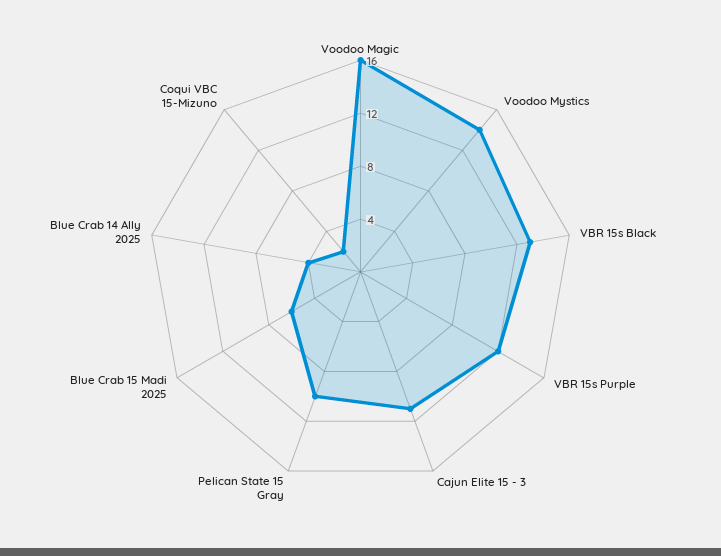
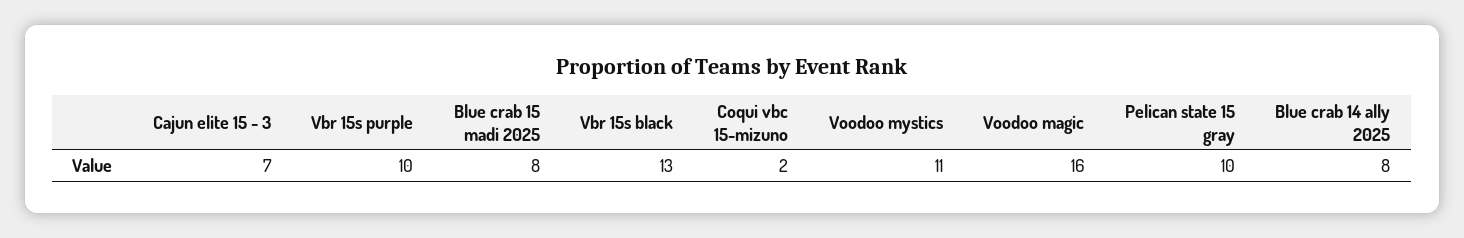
  {
    "Voodoo Magic": 16,
-   "Voodoo Mystics": 14,
+   "Voodoo Mystics": 11,
    "VBR 15s Black": 13,
-   "VBR 15s Purple": 12,
+   "VBR 15s Purple": 10,
-   "Cajun Elite 15 - 3": 11,
+   "Cajun Elite 15 - 3": 7,
    "Pelican State 15 Gray": 10,
-   "Blue Crab 15 Madi 2025": 6,
+   "Blue Crab 15 Madi 2025": 8,
-   "Blue Crab 14 Ally 2025": 4,
+   "Blue Crab 14 Ally 2025": 8,
    "Coqui VBC 15-Mizuno": 2
  }

